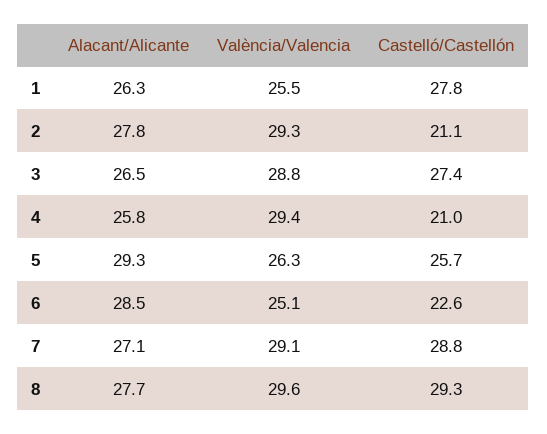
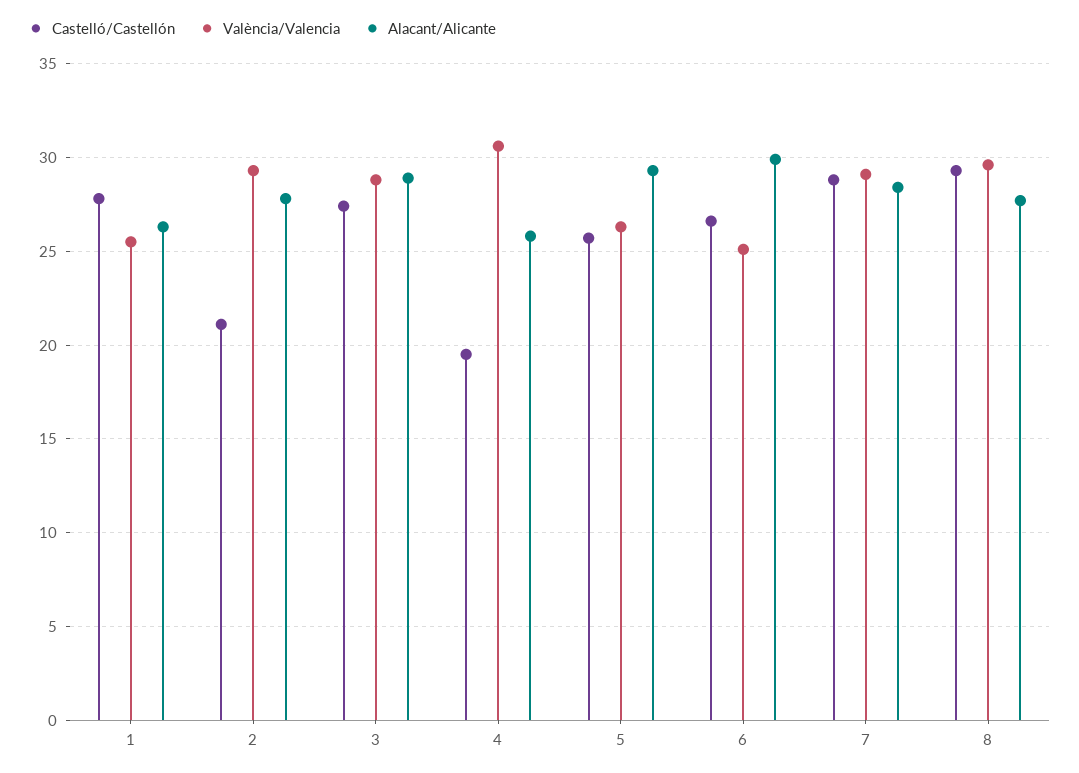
  {
    "Alacant/Alicante": {
      "1": 26.3,
      "2": 27.8,
-     "3": 26.5,
+     "3": 29,
      "4": 25.8,
      "5": 29.3,
-     "6": 28.5,
+     "6": 30,
-     "7": 27.1,
+     "7": 28.5,
      "8": 27.7
    },
    "València/Valencia": {
      "1": 25.5,
      "2": 29.3,
      "3": 28.8,
-     "4": 29.4,
+     "4": 30.5,
      "5": 26.3,
      "6": 25.1,
      "7": 29.1,
      "8": 29.6
    },
    "Castelló/Castellón": {
      "1": 27.8,
      "2": 21.1,
      "3": 27.4,
-     "4": 21,
+     "4": 19.5,
      "5": 25.7,
-     "6": 22.6,
+     "6": 26.5,
      "7": 28.8,
      "8": 29.3
    }
  }

